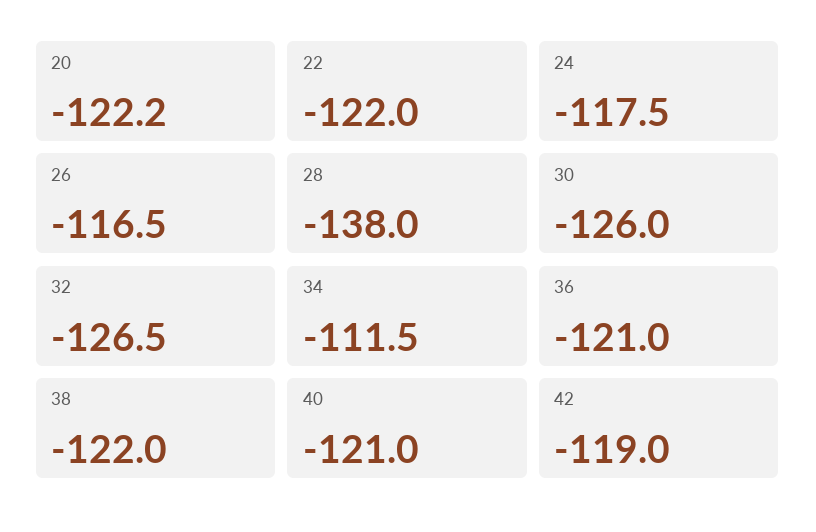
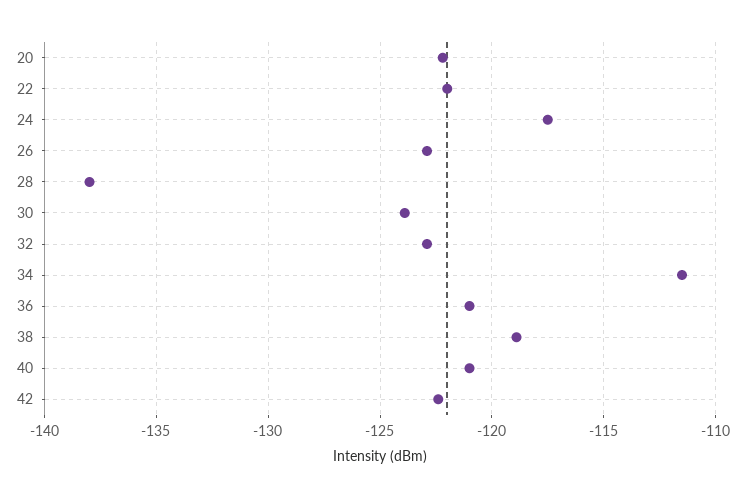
  {
    "20": -122.2,
    "22": -122,
    "24": -117.5,
-   "26": -116.5,
+   "26": -123,
    "28": -138,
-   "30": -126,
+   "30": -124,
-   "32": -126.5,
+   "32": -123,
    "34": -111.5,
    "36": -121,
-   "38": -122,
+   "38": -119,
    "40": -121,
-   "42": -119
+   "42": -122.5
  }

